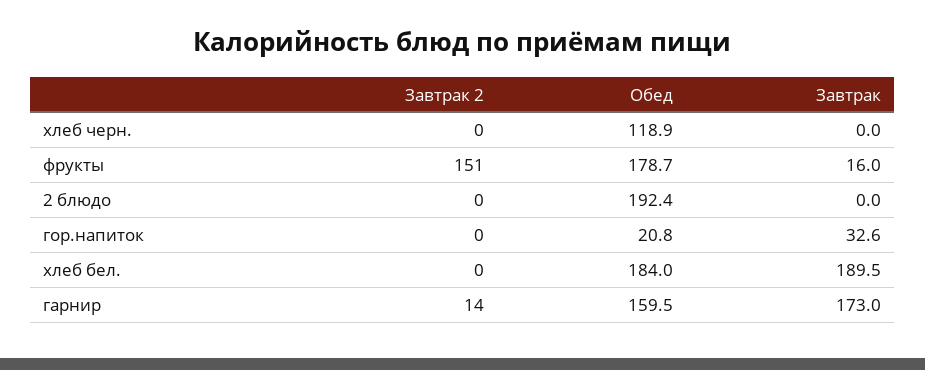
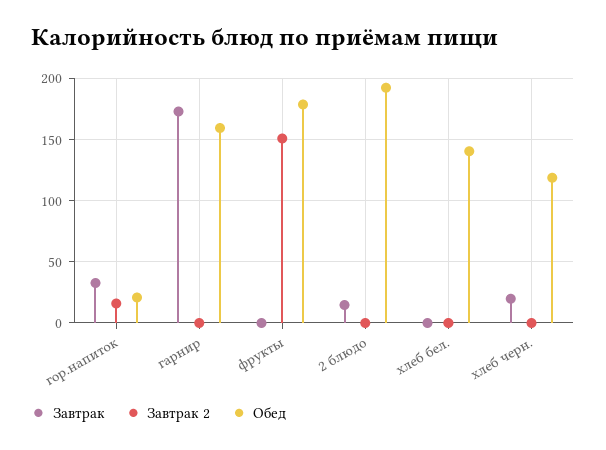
  {
    "Завтрак 2": {
      "хлеб черн.": 0,
      "фрукты": 151,
      "2 блюдо": 0,
-     "гор.напиток": 0,
+     "гор.напиток": 15,
      "хлеб бел.": 0,
-     "гарнир": 14
+     "гарнир": 0
    },
    "Обед": {
      "хлеб черн.": 118.9,
      "фрукты": 178.7,
      "2 блюдо": 192.4,
      "гор.напиток": 20.8,
-     "хлеб бел.": 184,
+     "хлеб бел.": 140,
      "гарнир": 159.5
    },
    "Завтрак": {
-     "хлеб черн.": 0,
+     "хлеб черн.": 20,
-     "фрукты": 16,
+     "фрукты": 0,
-     "2 блюдо": 0,
+     "2 блюдо": 15,
      "гор.напиток": 32.6,
-     "хлеб бел.": 189.5,
+     "хлеб бел.": 0,
      "гарнир": 173
    }
  }

